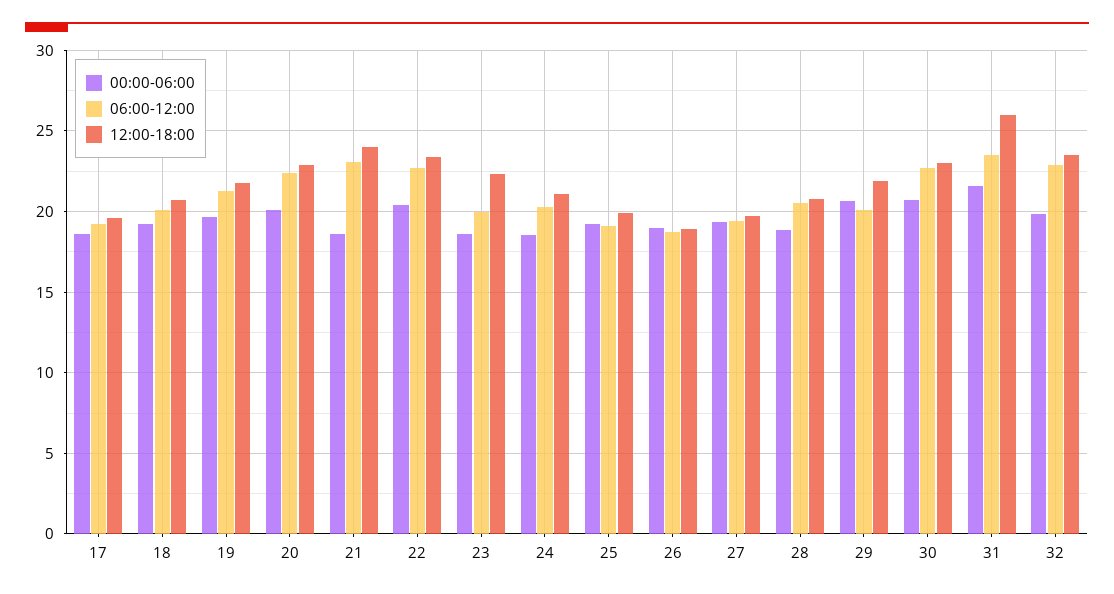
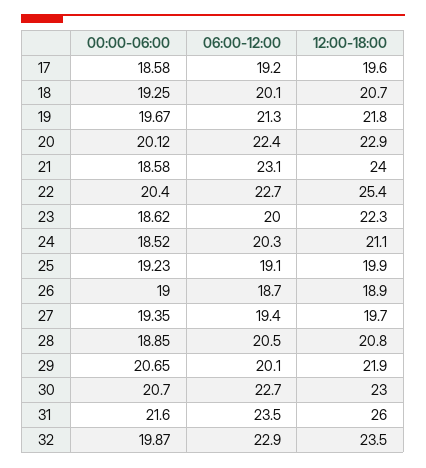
  {
    "00:00-06:00": {
      "17": 18.58,
      "18": 19.25,
      "19": 19.67,
      "20": 20.12,
      "21": 18.58,
      "22": 20.4,
      "23": 18.62,
      "24": 18.52,
      "25": 19.23,
      "26": 19,
      "27": 19.35,
      "28": 18.85,
      "29": 20.65,
      "30": 20.7,
      "31": 21.6,
      "32": 19.87
    },
    "06:00-12:00": {
      "17": 19.2,
      "18": 20.1,
      "19": 21.3,
      "20": 22.4,
      "21": 23.1,
      "22": 22.7,
      "23": 20,
      "24": 20.3,
      "25": 19.1,
      "26": 18.7,
      "27": 19.4,
      "28": 20.5,
      "29": 20.1,
      "30": 22.7,
      "31": 23.5,
      "32": 22.9
    },
    "12:00-18:00": {
      "17": 19.6,
      "18": 20.7,
      "19": 21.8,
      "20": 22.9,
      "21": 24,
-     "22": 23.5,
+     "22": 25.4,
      "23": 22.3,
      "24": 21.1,
      "25": 19.9,
      "26": 18.9,
      "27": 19.7,
      "28": 20.8,
      "29": 21.9,
      "30": 23,
      "31": 26,
      "32": 23.5
    }
  }

